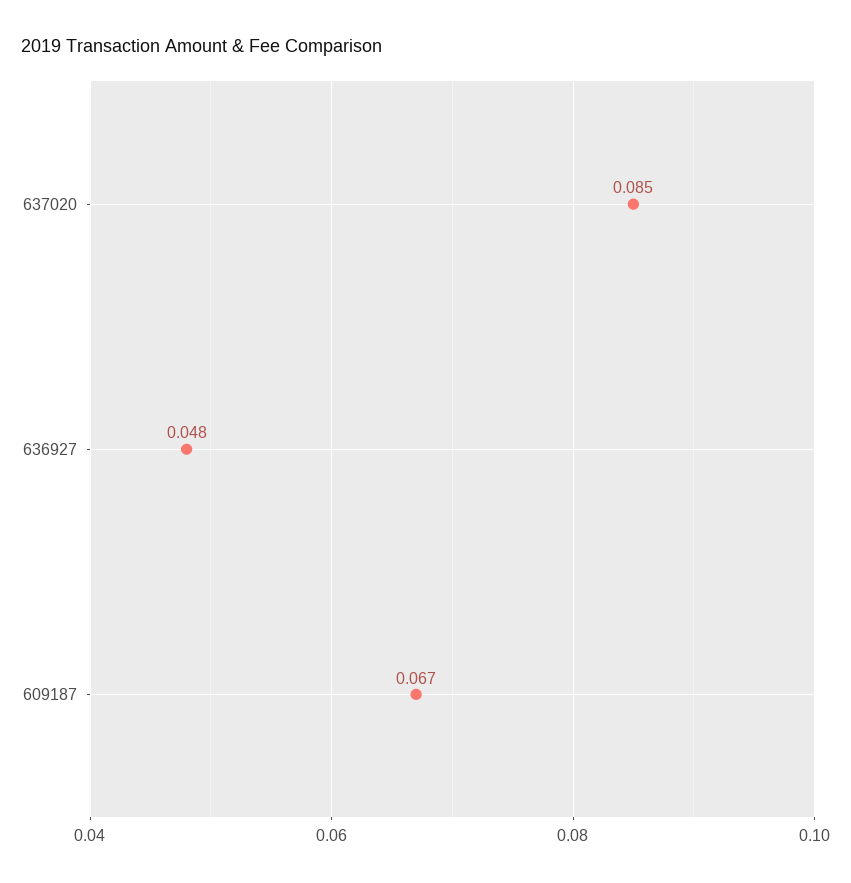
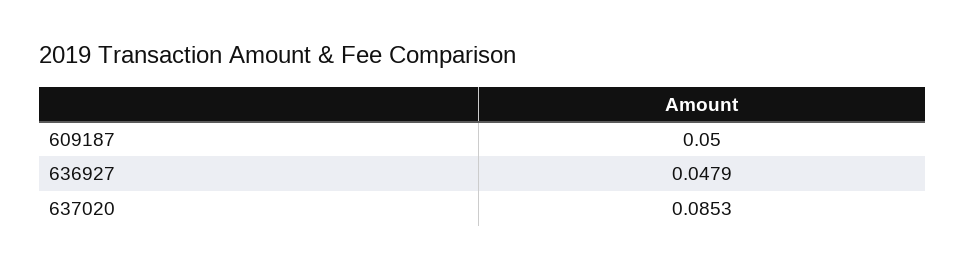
  {
    "637020": 0.0853,
    "636927": 0.0479,
-   "609187": 0.067
+   "609187": 0.05
  }

